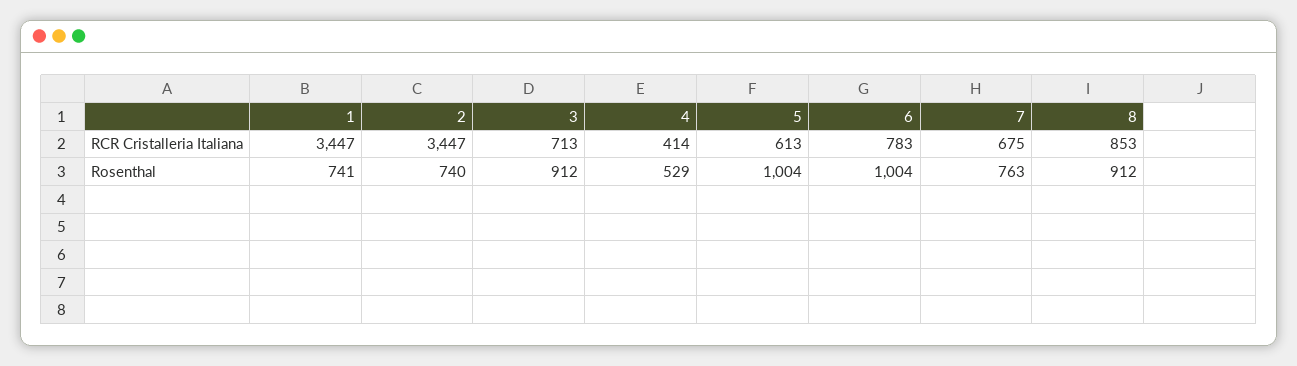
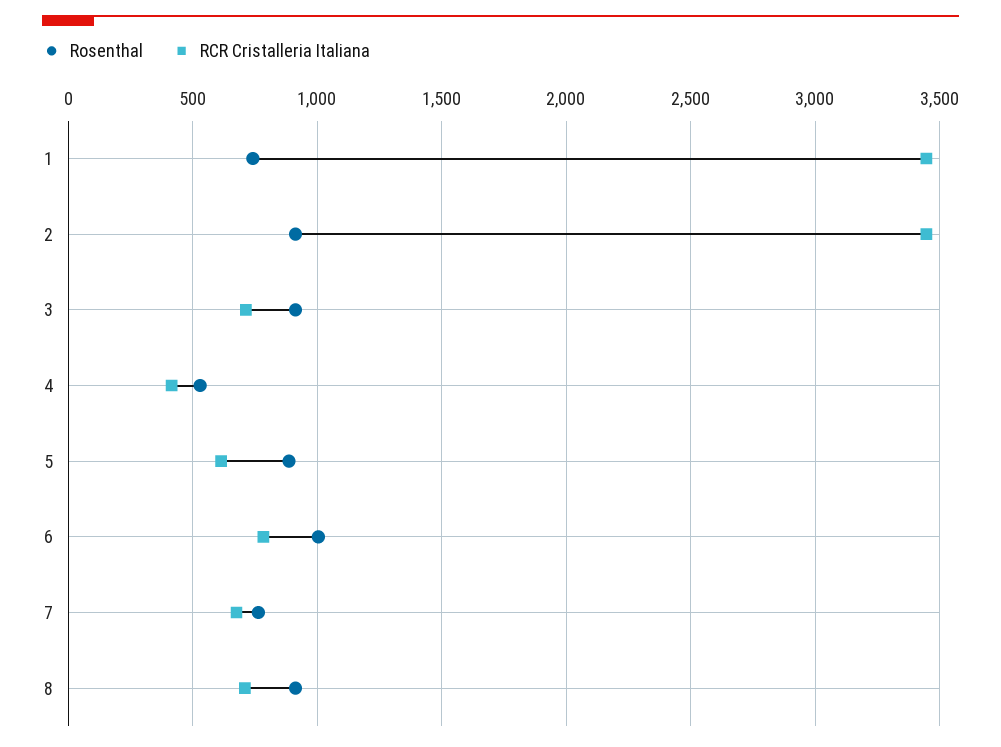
  {
    "RCR Cristalleria Italiana": {
      "1": 3447,
      "2": 3447,
      "3": 713,
      "4": 414,
      "5": 613,
      "6": 783,
      "7": 675,
-     "8": 853
+     "8": 700
    },
    "Rosenthal": {
      "1": 741,
-     "2": 740,
+     "2": 900,
      "3": 912,
      "4": 529,
-     "5": 1004,
+     "5": 900,
      "6": 1004,
      "7": 763,
      "8": 912
    }
  }

